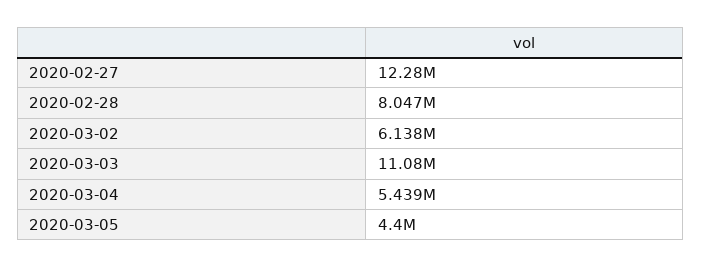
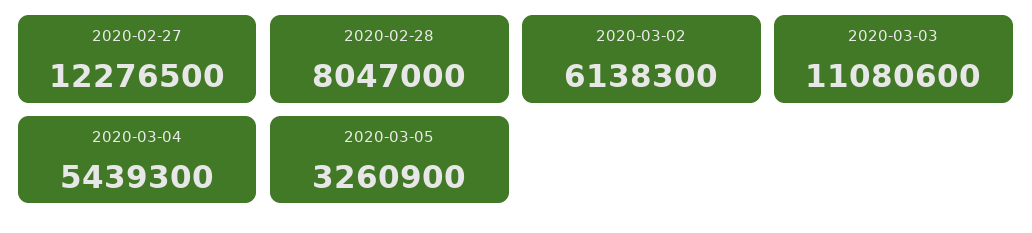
  {
    "2020-02-27": 12276500,
    "2020-02-28": 8047000,
    "2020-03-02": 6138300,
    "2020-03-03": 11080600,
    "2020-03-04": 5439300,
-   "2020-03-05": 4400000
+   "2020-03-05": 3260900
  }

